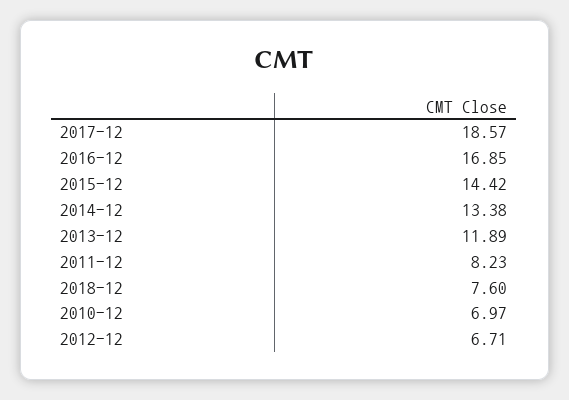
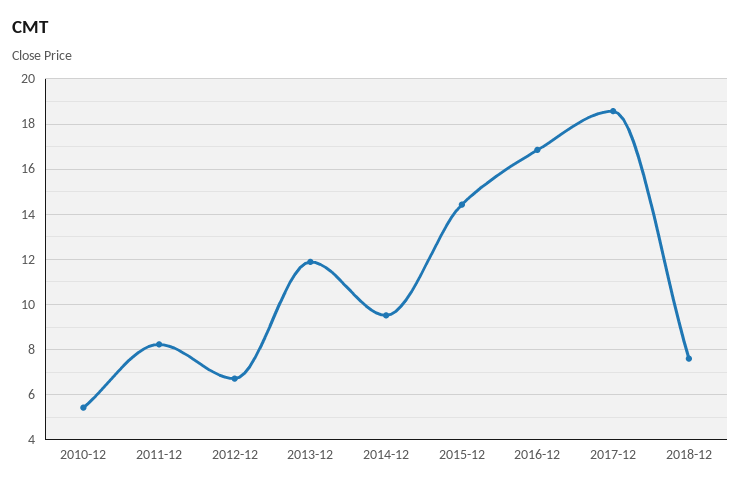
  {
    "2017-12": 18.57,
    "2016-12": 16.85,
    "2015-12": 14.42,
-   "2014-12": 13.38,
+   "2014-12": 9.5,
    "2013-12": 11.89,
    "2011-12": 8.23,
    "2018-12": 7.6,
-   "2010-12": 6.97,
+   "2010-12": 5.5,
    "2012-12": 6.71
  }

